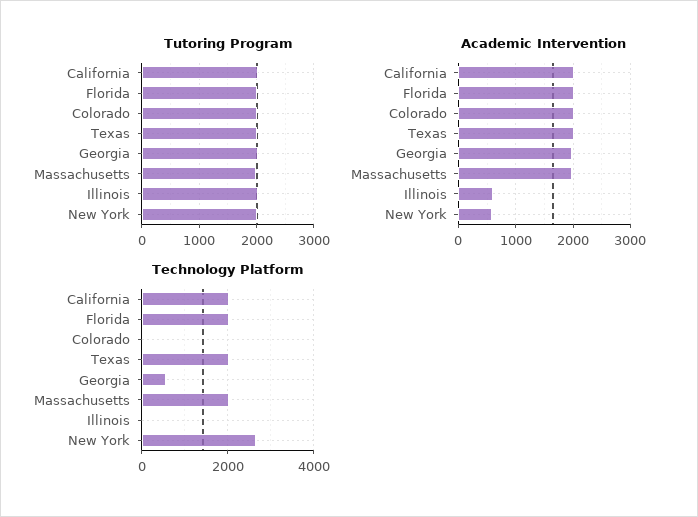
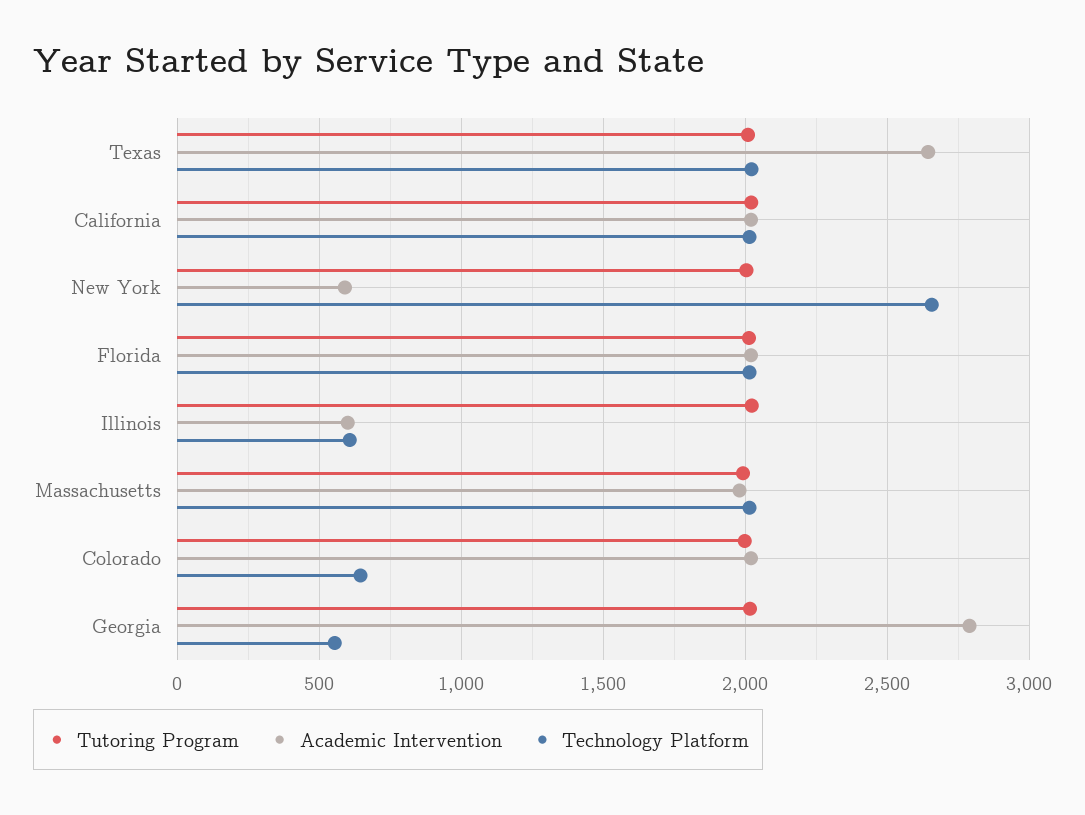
  {
    "Tutoring Program": {
      "California": 2000,
      "Florida": 2000,
      "Colorado": 2000,
      "Texas": 2000,
      "Georgia": 2000,
      "Massachusetts": 2000,
      "Illinois": 2000,
      "New York": 2000
    },
    "Academic Intervention": {
      "California": 2000,
      "Florida": 2000,
      "Colorado": 2000,
-     "Texas": 2000,
+     "Texas": 2650,
-     "Georgia": 2000,
+     "Georgia": 2800,
      "Massachusetts": 2000,
      "Illinois": 600,
      "New York": 600
    },
    "Technology Platform": {
      "California": 2000,
      "Florida": 2000,
-     "Colorado": 0,
+     "Colorado": 650,
      "Texas": 2000,
      "Georgia": 550,
      "Massachusetts": 2000,
-     "Illinois": 0,
+     "Illinois": 600,
      "New York": 2650
    }
  }

